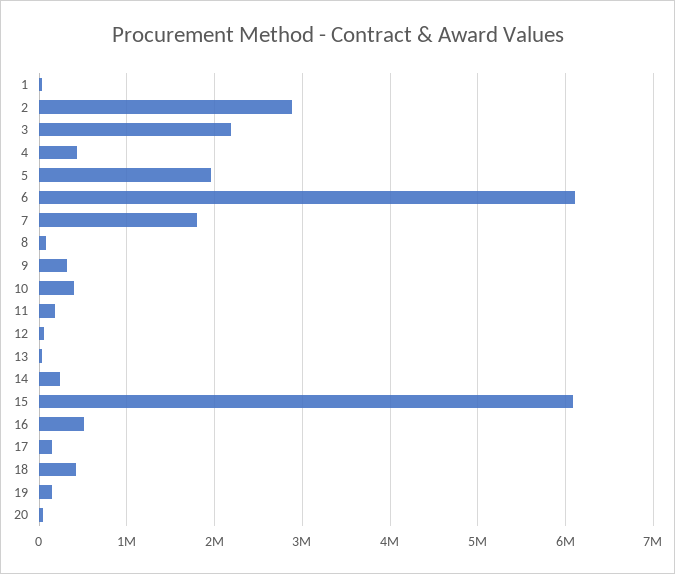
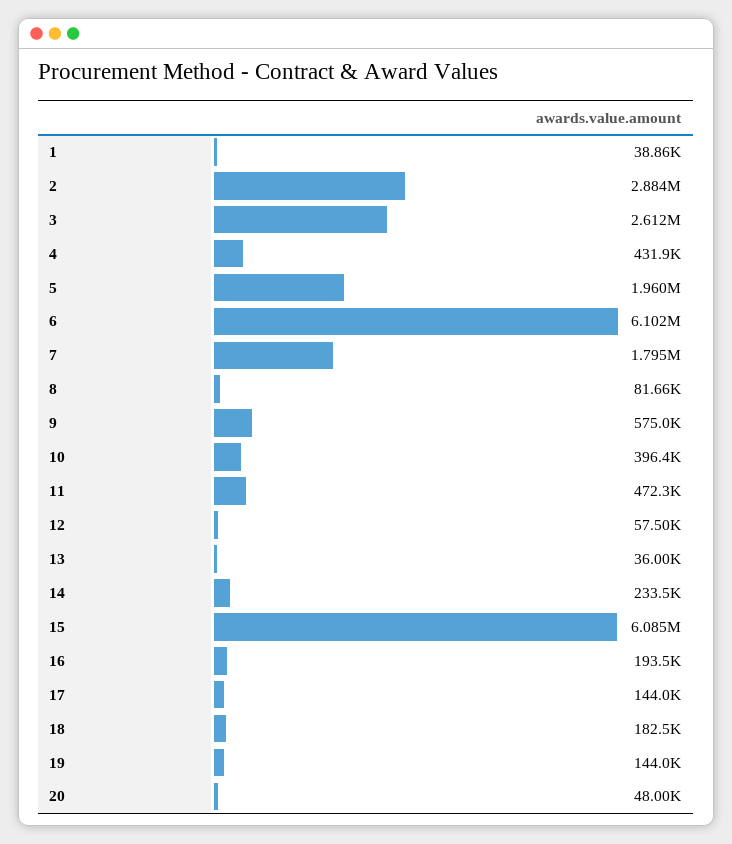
  {
    "1": 38860,
    "2": 2884000,
-   "3": 2200000,
+   "3": 2612000,
    "4": 431900,
    "5": 1960000,
    "6": 6102000,
    "7": 1795000,
    "8": 81660,
-   "9": 300000,
+   "9": 575000,
    "10": 396400,
-   "11": 200000,
+   "11": 472300,
    "12": 57500,
    "13": 36000,
    "14": 233500,
    "15": 6085000,
-   "16": 500000,
+   "16": 193500,
    "17": 144000,
-   "18": 400000,
+   "18": 182500,
    "19": 144000,
    "20": 48000
  }

